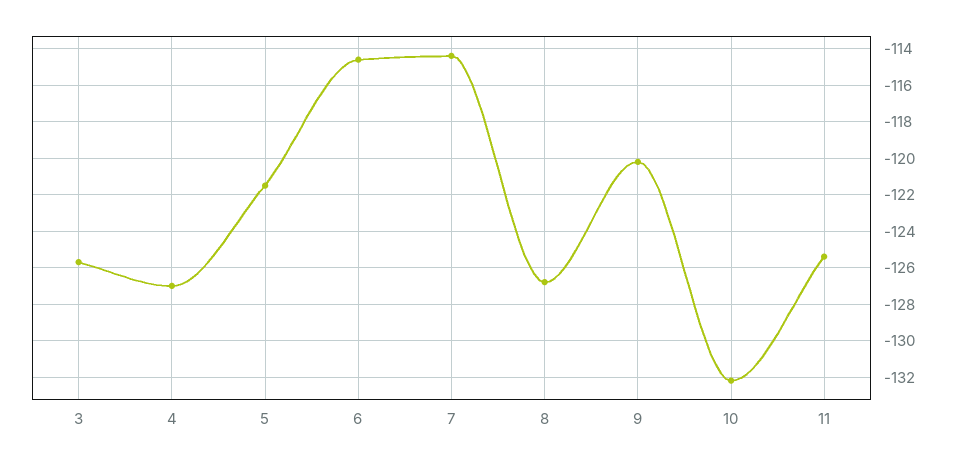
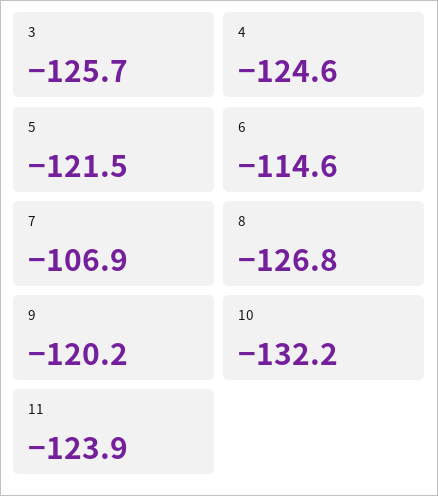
  {
    "3": -125.7,
-   "4": -127,
+   "4": -124.6,
    "5": -121.5,
    "6": -114.6,
-   "7": -114.5,
+   "7": -106.9,
    "8": -126.8,
    "9": -120.2,
    "10": -132.2,
-   "11": -125.5
+   "11": -123.9
  }

